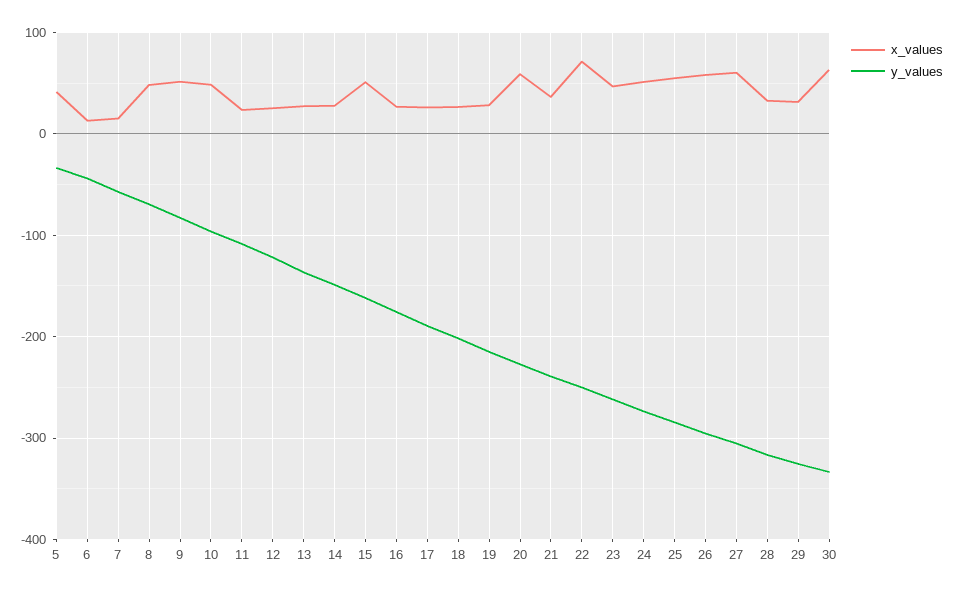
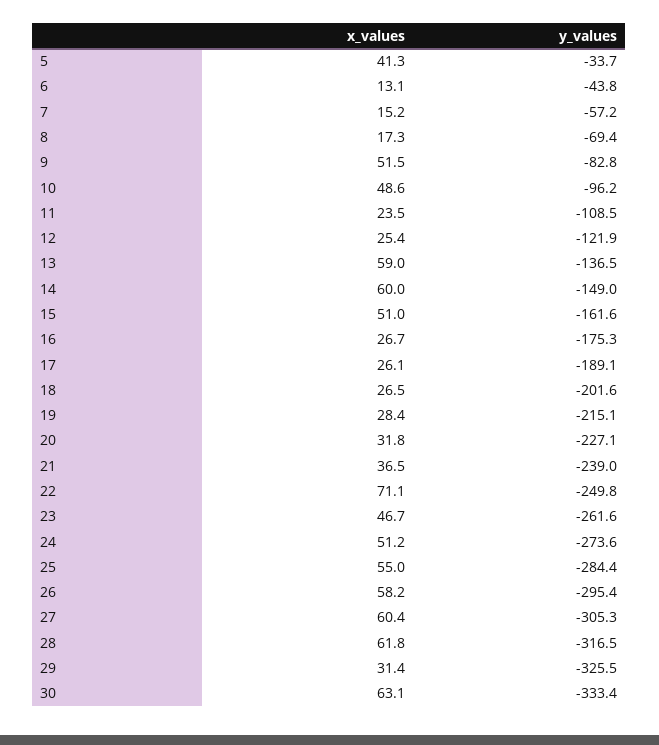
  {
    "x_values": {
      "5": 41.3,
      "6": 13.1,
      "7": 15.2,
-     "8": 50,
+     "8": 17.3,
      "9": 51.5,
      "10": 48.6,
      "11": 23.5,
      "12": 25.4,
-     "13": 30,
+     "13": 59,
-     "14": 30,
+     "14": 60,
      "15": 51,
      "16": 26.7,
      "17": 26.1,
      "18": 26.5,
      "19": 28.4,
-     "20": 60,
+     "20": 31.8,
      "21": 36.5,
      "22": 71.1,
      "23": 46.7,
      "24": 51.2,
      "25": 55,
      "26": 58.2,
      "27": 60.4,
-     "28": 30,
+     "28": 61.8,
      "29": 31.4,
      "30": 63.1
    },
    "y_values": {
      "5": -33.7,
      "6": -43.8,
      "7": -57.2,
      "8": -69.4,
      "9": -82.8,
      "10": -96.2,
      "11": -108.5,
      "12": -121.9,
      "13": -136.5,
      "14": -149,
      "15": -161.6,
      "16": -175.3,
      "17": -189.1,
      "18": -201.6,
      "19": -215.1,
      "20": -227.1,
      "21": -239,
      "22": -249.8,
      "23": -261.6,
      "24": -273.6,
      "25": -284.4,
      "26": -295.4,
      "27": -305.3,
      "28": -316.5,
      "29": -325.5,
      "30": -333.4
    }
  }

